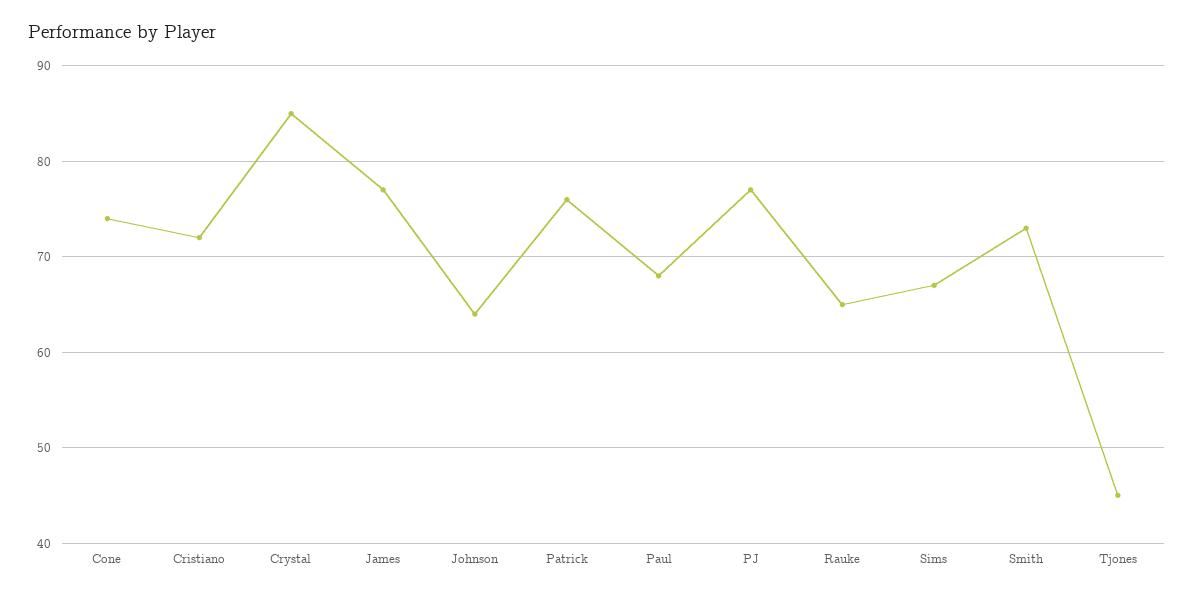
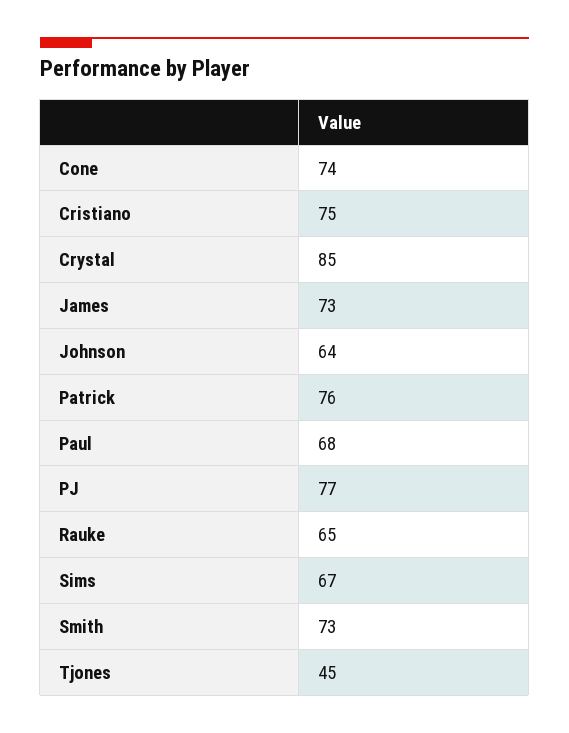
  {
    "Cone": 74,
-   "Cristiano": 72,
+   "Cristiano": 75,
    "Crystal": 85,
-   "James": 77,
+   "James": 73,
    "Johnson": 64,
    "Patrick": 76,
    "Paul": 68,
    "PJ": 77,
    "Rauke": 65,
    "Sims": 67,
    "Smith": 73,
    "Tjones": 45
  }

